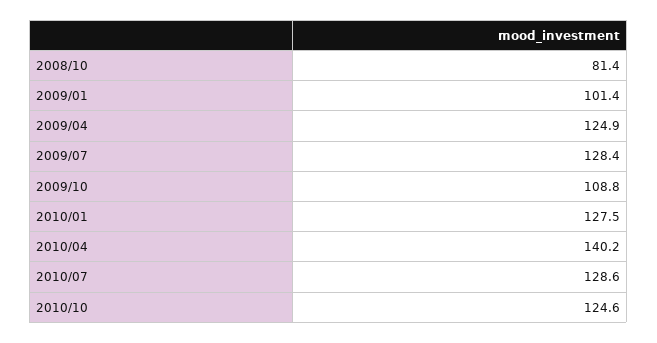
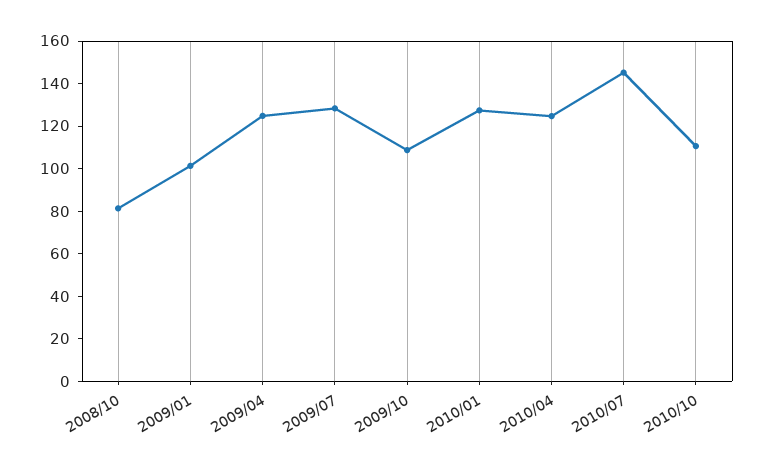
  {
    "2008/10": 81.4,
    "2009/01": 101.4,
    "2009/04": 124.9,
    "2009/07": 128.4,
    "2009/10": 108.8,
    "2010/01": 127.5,
-   "2010/04": 140.2,
+   "2010/04": 125,
-   "2010/07": 128.6,
+   "2010/07": 145,
-   "2010/10": 124.6
+   "2010/10": 110
  }

